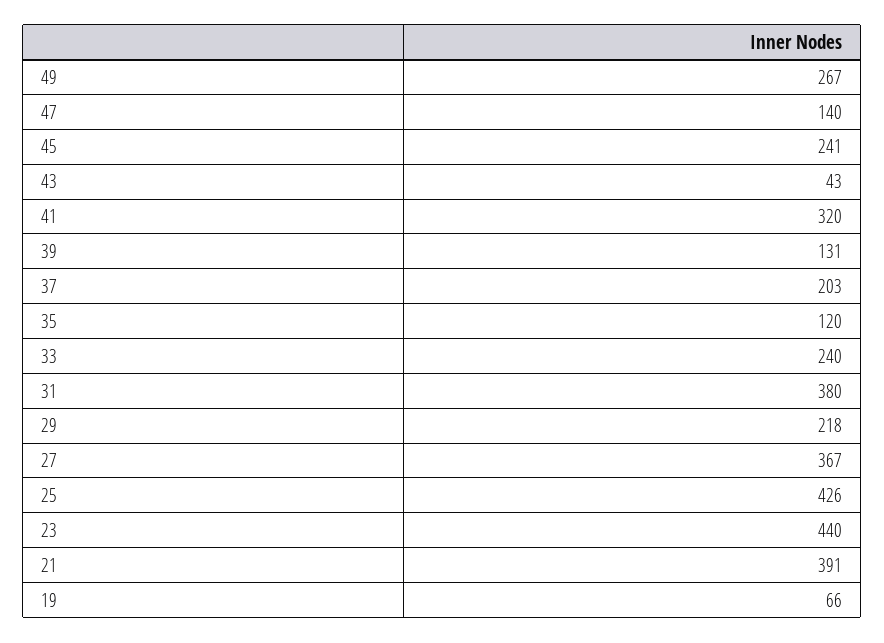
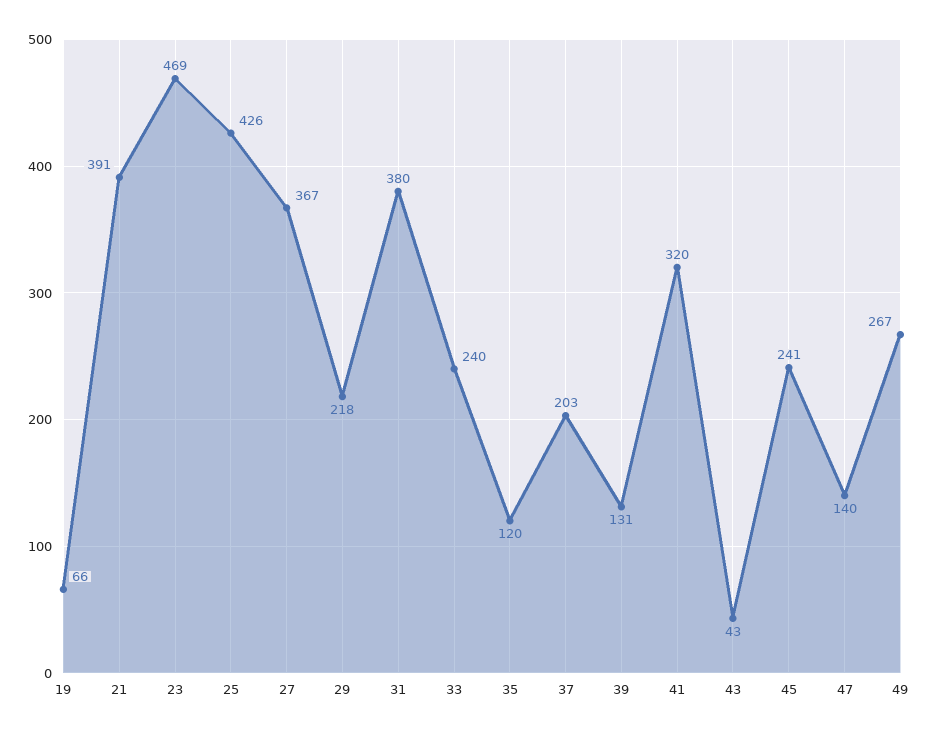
  {
    "49": 267,
    "47": 140,
    "45": 241,
    "43": 43,
    "41": 320,
    "39": 131,
    "37": 203,
    "35": 120,
    "33": 240,
    "31": 380,
    "29": 218,
    "27": 367,
    "25": 426,
-   "23": 440,
+   "23": 469,
    "21": 391,
    "19": 66
  }

